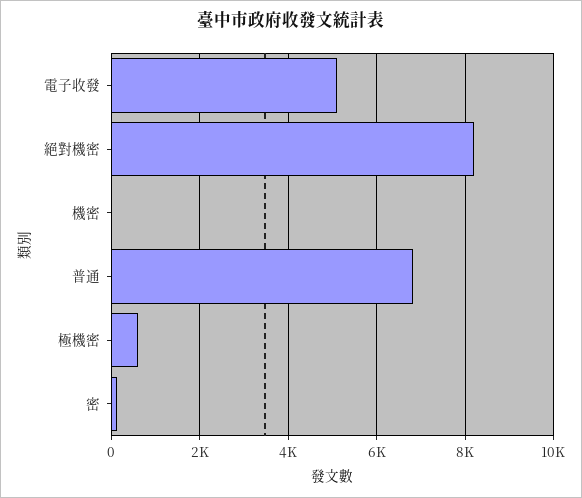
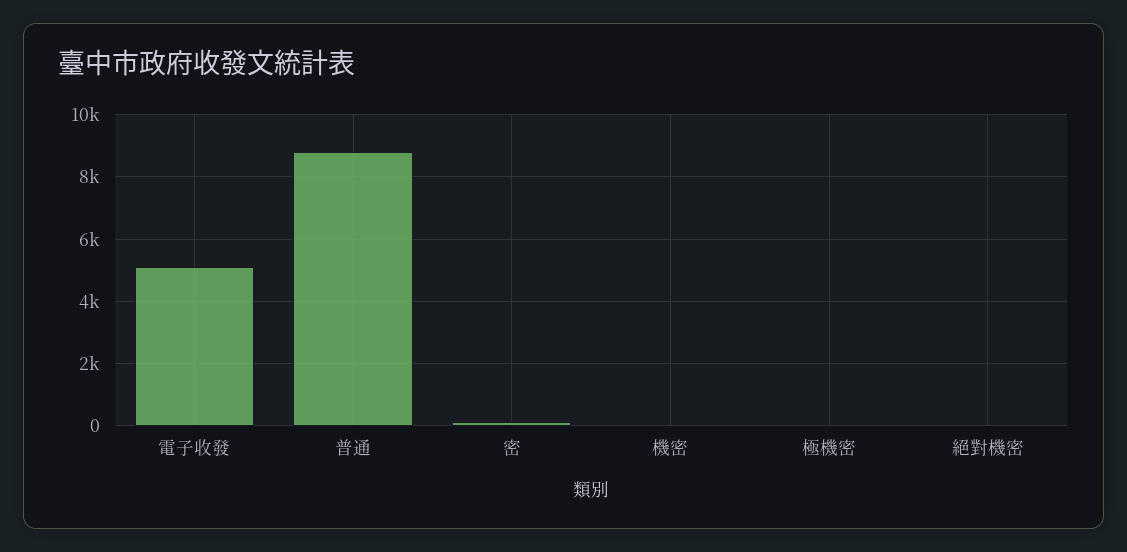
  {
    "電子收發": 5000,
-   "絕對機密": 8200,
+   "絕對機密": 0,
    "機密": 0,
-   "普通": 6800,
+   "普通": 8800,
-   "極機密": 600,
+   "極機密": 0,
    "密": 200
  }

